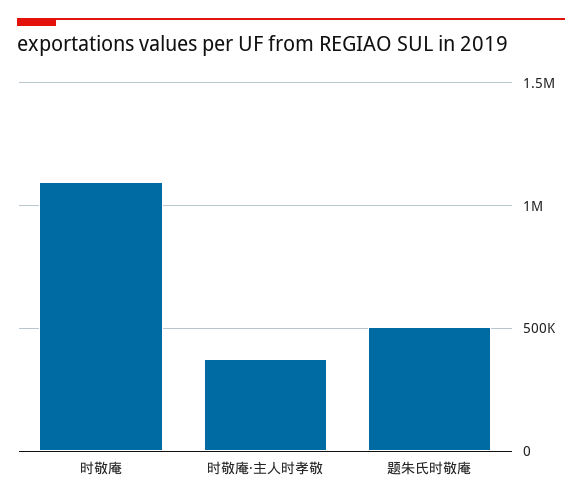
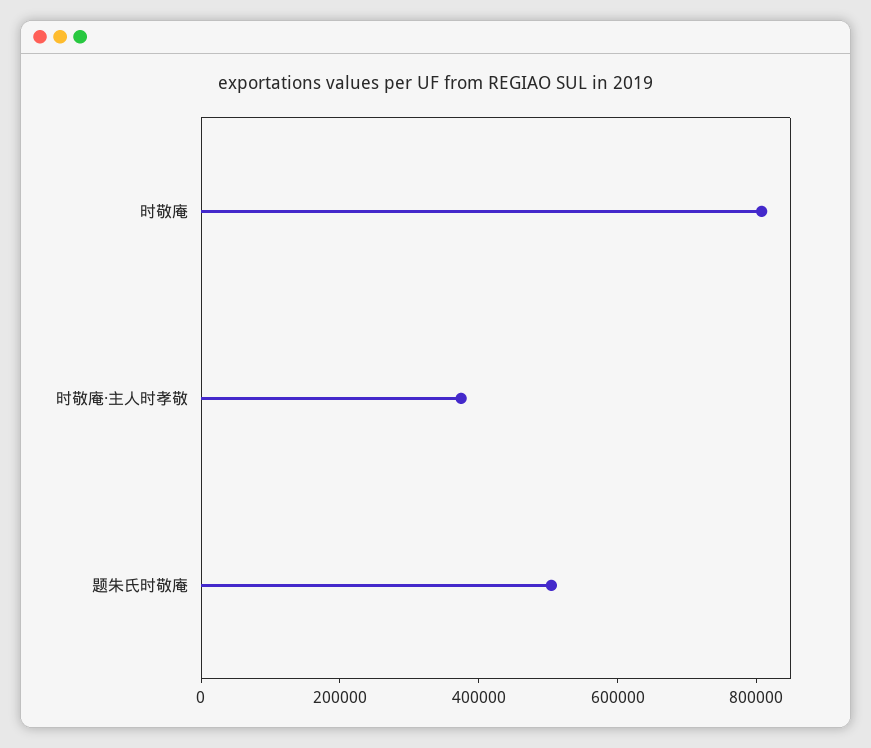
  {
-   "时敬庵": 1100000,
+   "时敬庵": 800000,
    "时敬庵·主人时孝敬": 350000,
    "题朱氏时敬庵": 500000
  }

